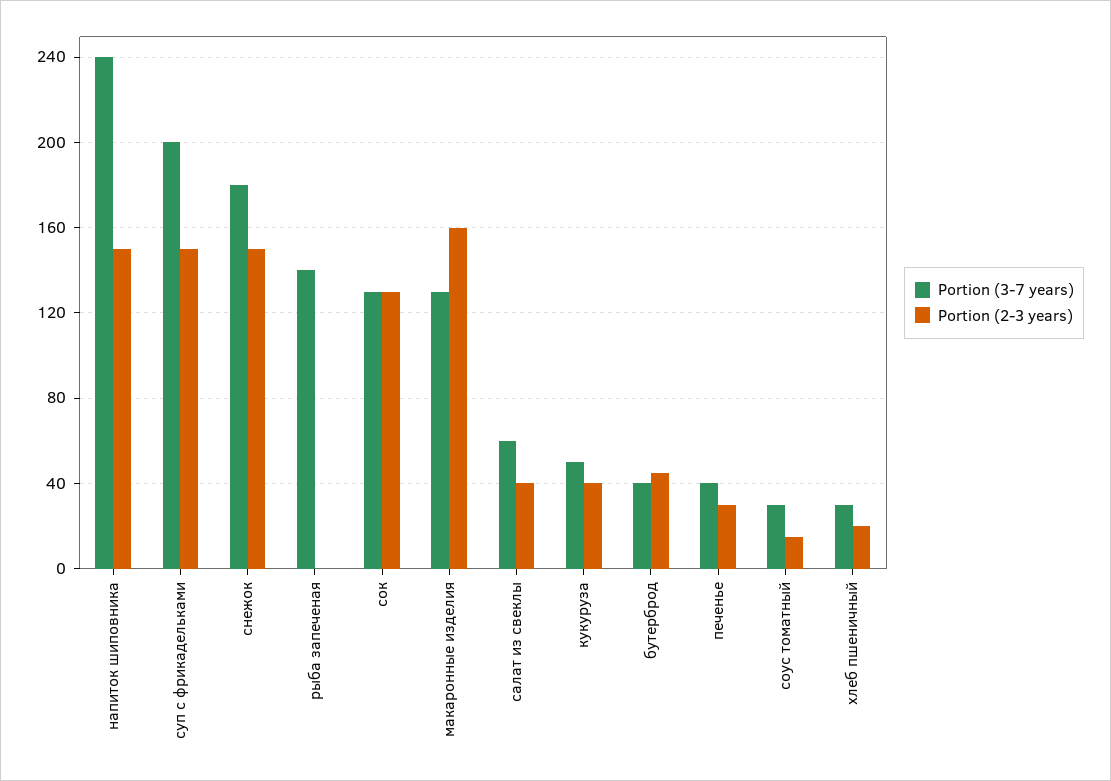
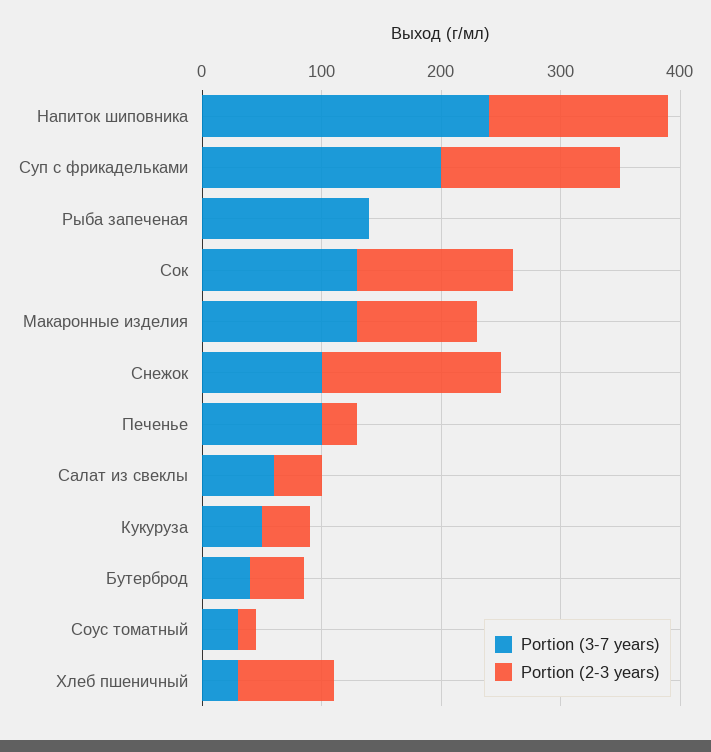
  {
    "Portion (3-7 years)": {
      "напиток шиповника": 240,
      "суп с фрикадельками": 200,
-     "снежок": 180,
+     "снежок": 100,
      "рыба запеченая": 140,
      "сок": 130,
      "макаронные изделия": 130,
      "салат из свеклы": 60,
      "кукуруза": 50,
      "бутерброд": 40,
-     "печенье": 40,
+     "печенье": 100,
      "соус томатный": 30,
      "хлеб пшеничный": 30
    },
    "Portion (2-3 years)": {
      "напиток шиповника": 150,
      "суп с фрикадельками": 150,
      "снежок": 150,
      "рыба запеченая": 0,
      "сок": 130,
-     "макаронные изделия": 160,
+     "макаронные изделия": 100,
      "салат из свеклы": 40,
      "кукуруза": 40,
      "бутерброд": 45,
      "печенье": 30,
      "соус томатный": 15,
-     "хлеб пшеничный": 20
+     "хлеб пшеничный": 80
    }
  }

